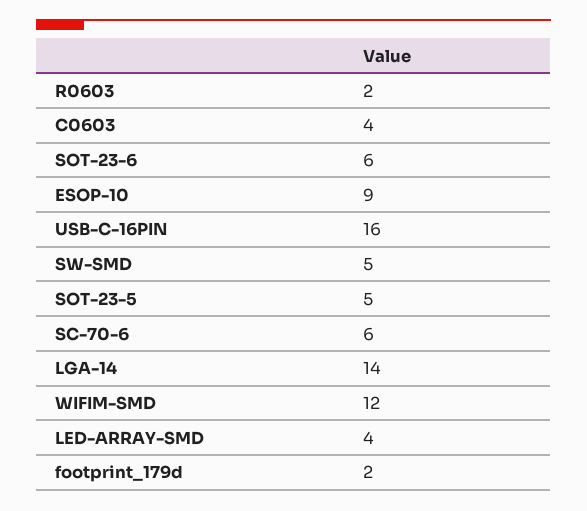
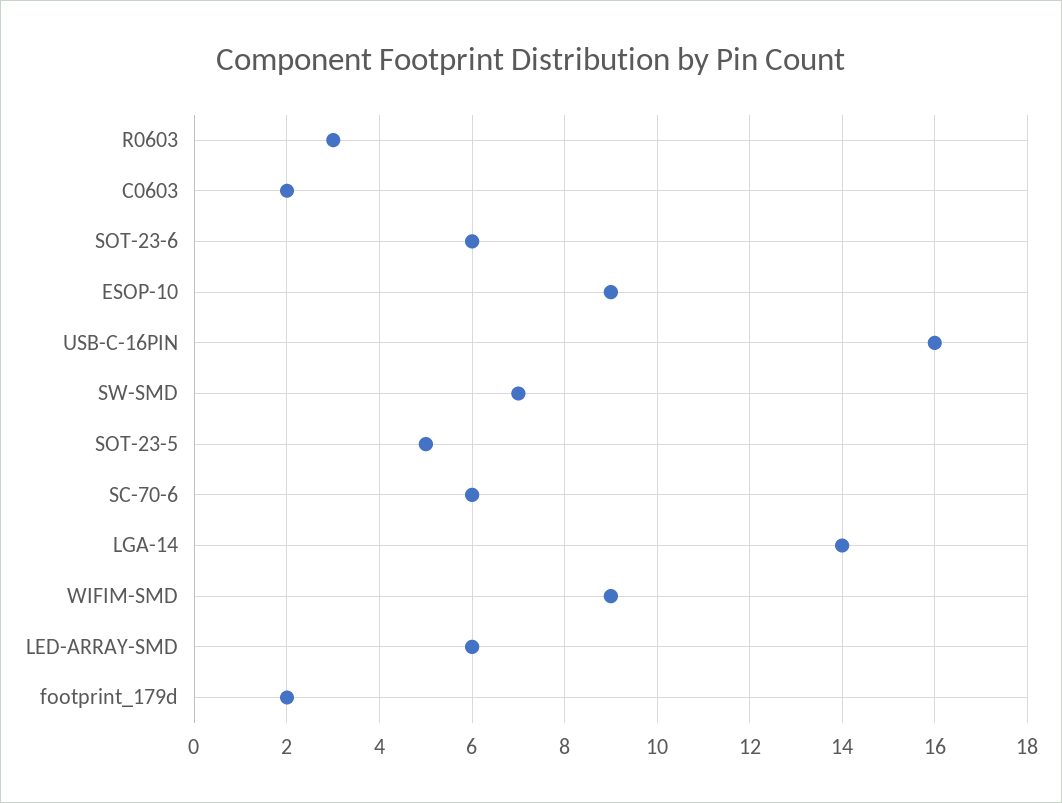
  {
-   "R0603": 2,
+   "R0603": 3,
-   "C0603": 4,
+   "C0603": 2,
    "SOT-23-6": 6,
    "ESOP-10": 9,
    "USB-C-16PIN": 16,
-   "SW-SMD": 5,
+   "SW-SMD": 7,
    "SOT-23-5": 5,
    "SC-70-6": 6,
    "LGA-14": 14,
-   "WIFIM-SMD": 12,
+   "WIFIM-SMD": 9,
-   "LED-ARRAY-SMD": 4,
+   "LED-ARRAY-SMD": 6,
    "footprint_179d": 2
  }

